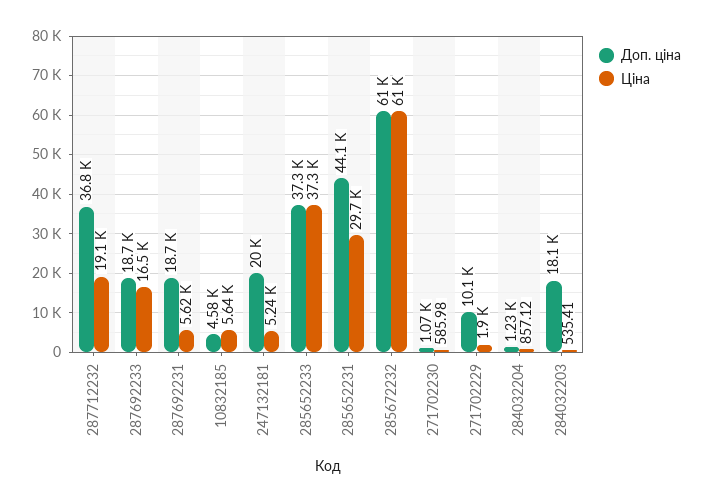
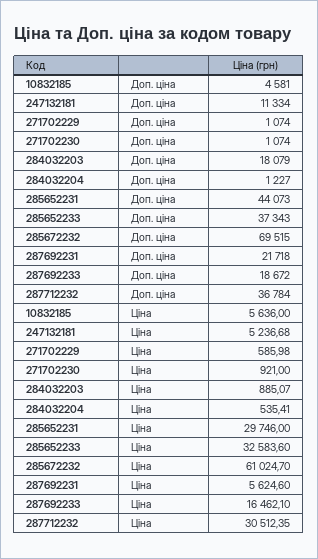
  {
    "Доп. ціна": {
      "287712232": 36784,
      "287692233": 18672,
-     "287692231": 18700,
+     "287692231": 21718,
      "10832185": 4581,
-     "247132181": 20000,
+     "247132181": 11334,
      "285652233": 37343,
      "285652231": 44073,
-     "285672232": 61000,
+     "285672232": 69515,
      "271702230": 1074,
-     "271702229": 10100,
+     "271702229": 1074,
      "284032204": 1227,
      "284032203": 18079
    },
    "Ціна": {
-     "287712232": 19100,
+     "287712232": 30512.35,
      "287692233": 16462.1,
      "287692231": 5624.6,
      "10832185": 5636,
      "247132181": 5236.68,
-     "285652233": 37300,
+     "285652233": 32583.6,
      "285652231": 29746,
      "285672232": 61024.7,
-     "271702230": 585.98,
+     "271702230": 921,
-     "271702229": 1900,
+     "271702229": 585.98,
-     "284032204": 857.12,
+     "284032204": 535.41,
-     "284032203": 535.41
+     "284032203": 885.07
    }
  }

